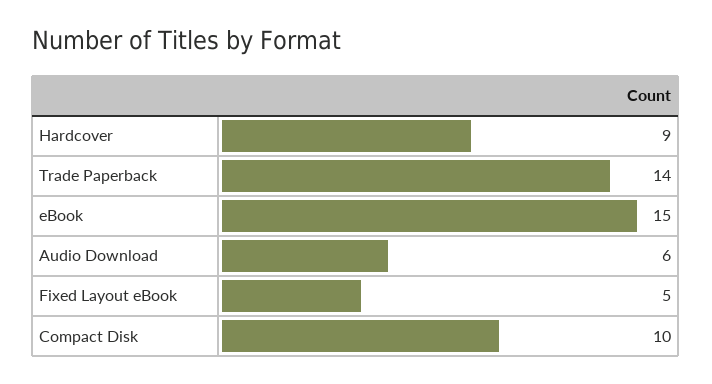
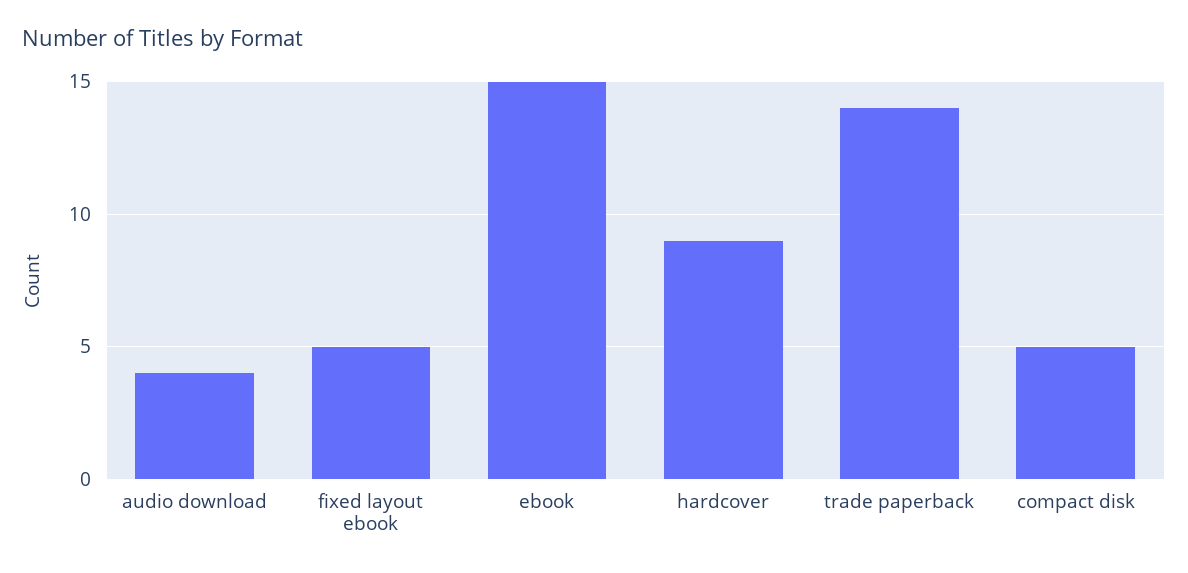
  {
    "Hardcover": 9,
    "Trade Paperback": 14,
    "eBook": 15,
-   "Audio Download": 6,
+   "Audio Download": 4,
    "Fixed Layout eBook": 5,
-   "Compact Disk": 10
+   "Compact Disk": 5
  }

